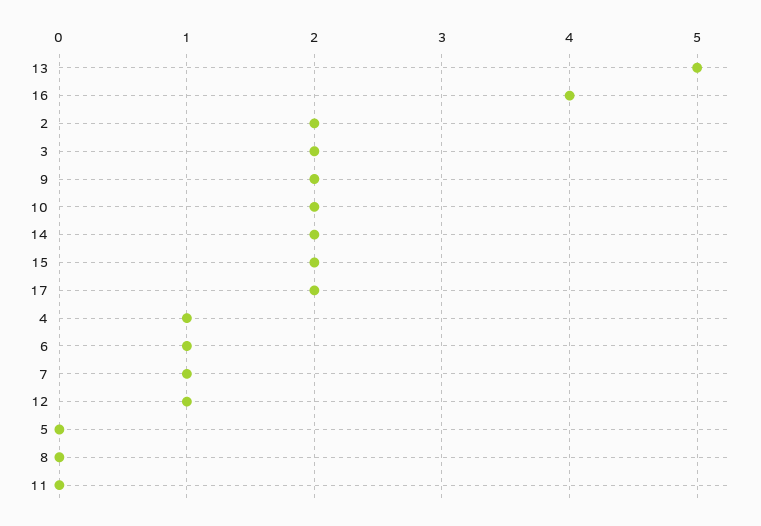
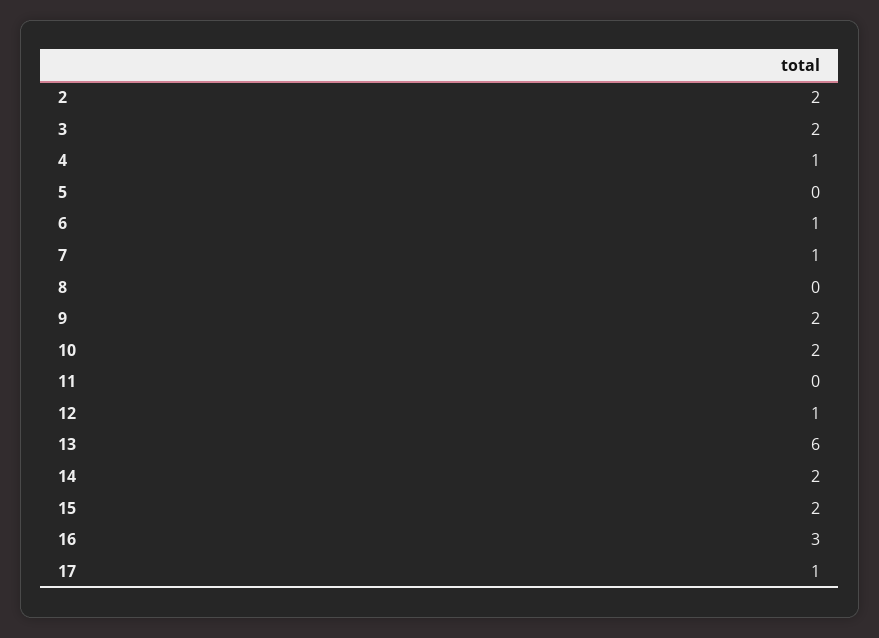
  {
-   "13": 5,
+   "13": 6,
-   "16": 4,
+   "16": 3,
    "2": 2,
    "3": 2,
    "9": 2,
    "10": 2,
    "14": 2,
    "15": 2,
-   "17": 2,
+   "17": 1,
    "4": 1,
    "6": 1,
    "7": 1,
    "12": 1,
    "5": 0,
    "8": 0,
    "11": 0
  }

